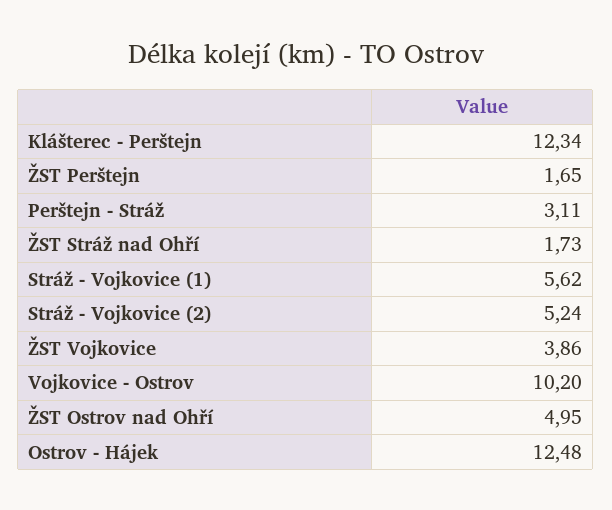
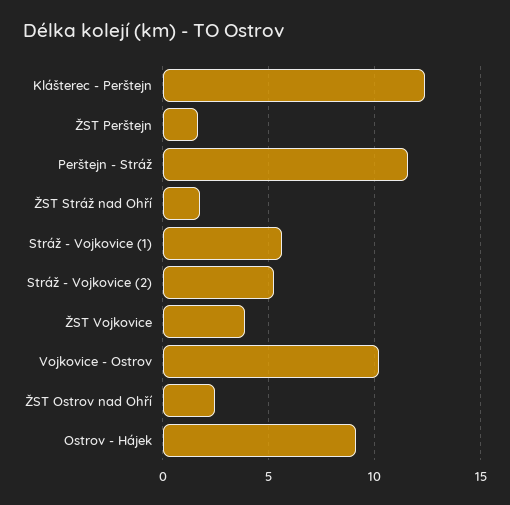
  {
    "Klášterec - Perštejn": 12.34,
    "ŽST Perštejn": 1.65,
-   "Perštejn - Stráž": 3.11,
+   "Perštejn - Stráž": 11.5,
    "ŽST Stráž nad Ohří": 1.73,
    "Stráž - Vojkovice (1)": 5.62,
    "Stráž - Vojkovice (2)": 5.24,
    "ŽST Vojkovice": 3.86,
    "Vojkovice - Ostrov": 10.2,
-   "ŽST Ostrov nad Ohří": 4.95,
+   "ŽST Ostrov nad Ohří": 2.5,
-   "Ostrov - Hájek": 12.48
+   "Ostrov - Hájek": 9
  }

